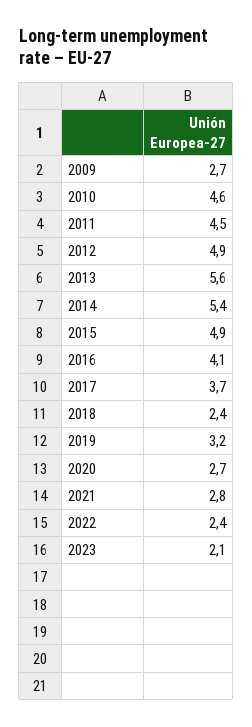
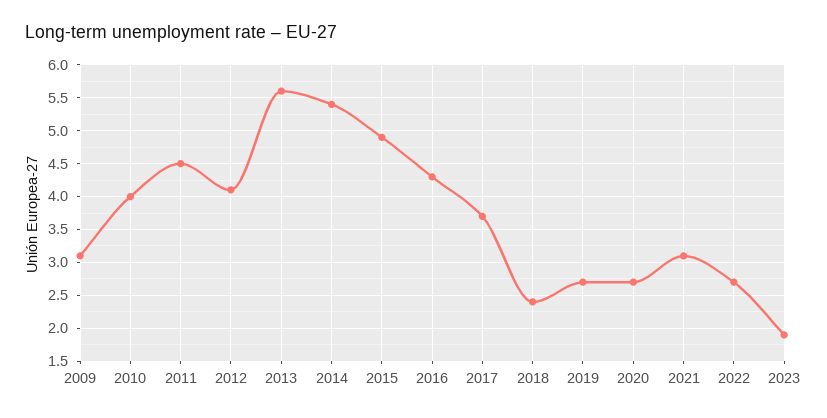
  {
-   "2009": 2.7,
+   "2009": 3.1,
-   "2010": 4.6,
+   "2010": 4,
    "2011": 4.5,
-   "2012": 4.9,
+   "2012": 4.1,
    "2013": 5.6,
    "2014": 5.4,
    "2015": 4.9,
-   "2016": 4.1,
+   "2016": 4.3,
    "2017": 3.7,
    "2018": 2.4,
-   "2019": 3.2,
+   "2019": 2.7,
    "2020": 2.7,
-   "2021": 2.8,
+   "2021": 3.1,
-   "2022": 2.4,
+   "2022": 2.7,
-   "2023": 2.1
+   "2023": 1.9
  }

